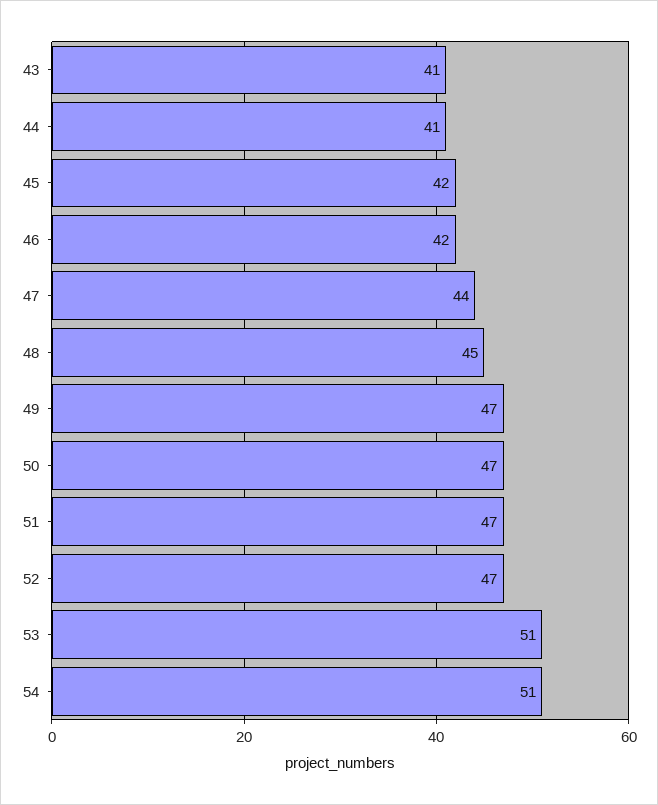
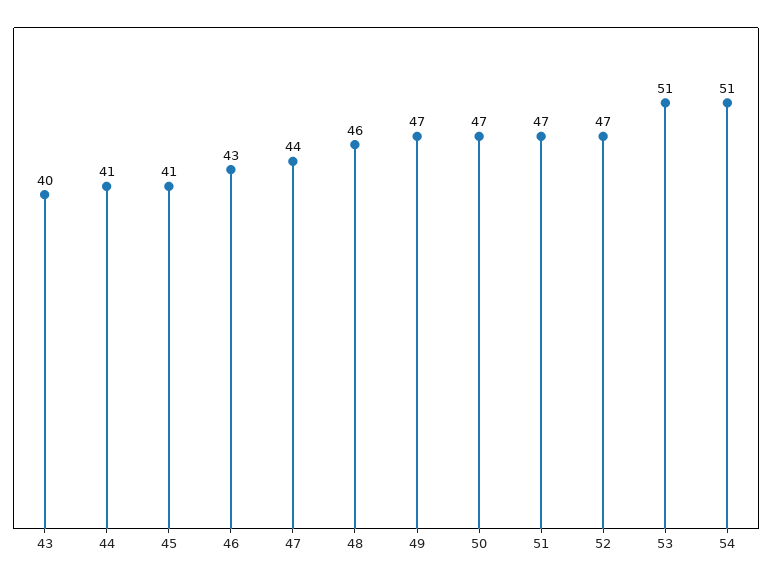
  {
-   "43": 41,
+   "43": 40,
    "44": 41,
-   "45": 42,
+   "45": 41,
-   "46": 42,
+   "46": 43,
    "47": 44,
-   "48": 45,
+   "48": 46,
    "49": 47,
    "50": 47,
    "51": 47,
    "52": 47,
    "53": 51,
    "54": 51
  }

